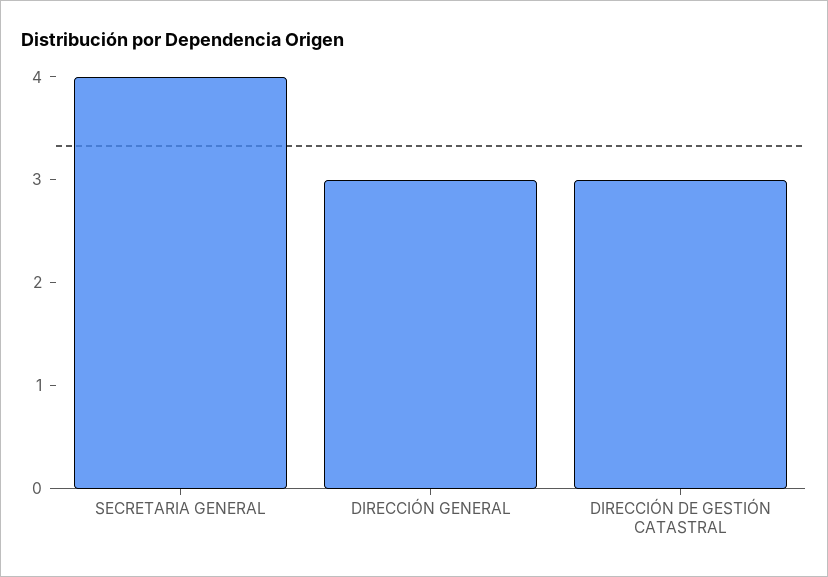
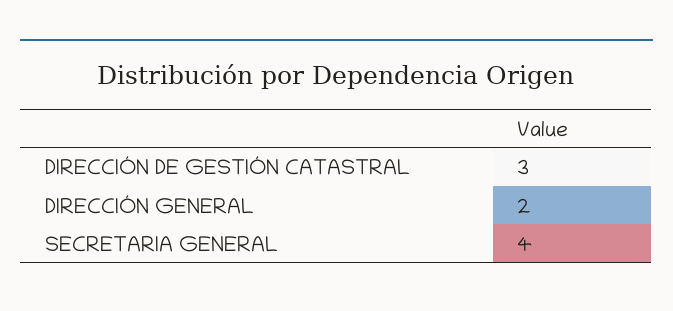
  {
    "SECRETARIA GENERAL": 4,
-   "DIRECCIÓN GENERAL": 3,
+   "DIRECCIÓN GENERAL": 2,
    "DIRECCIÓN DE GESTIÓN CATASTRAL": 3
  }

